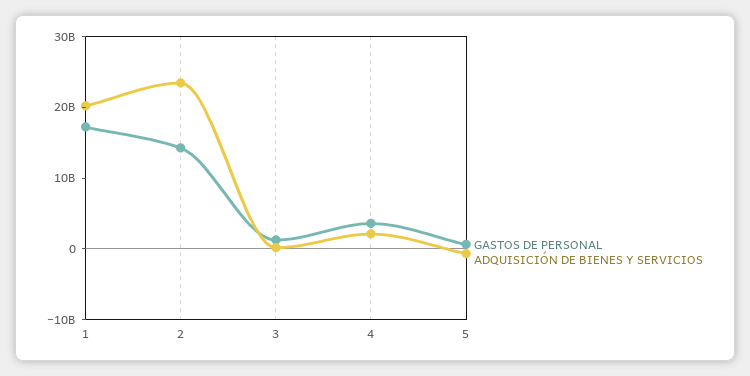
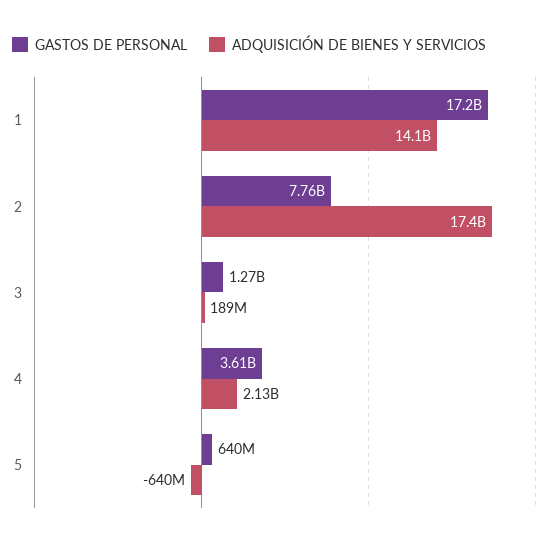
  {
    "GASTOS DE PERSONAL": {
      "1": 17200000000,
-     "2": 14000000000,
+     "2": 7760000000,
      "3": 1270000000,
      "4": 3610000000,
      "5": 640000000
    },
    "ADQUISICIÓN DE BIENES Y SERVICIOS": {
-     "1": 20000000000,
+     "1": 14100000000,
-     "2": 24000000000,
+     "2": 17400000000,
      "3": 189000000,
      "4": 2130000000,
      "5": -640000000
    }
  }

